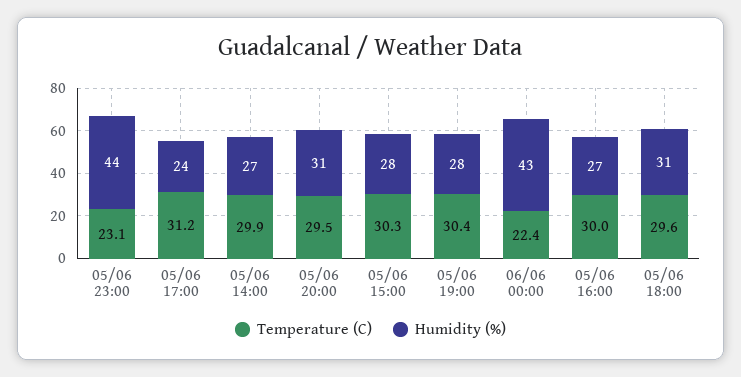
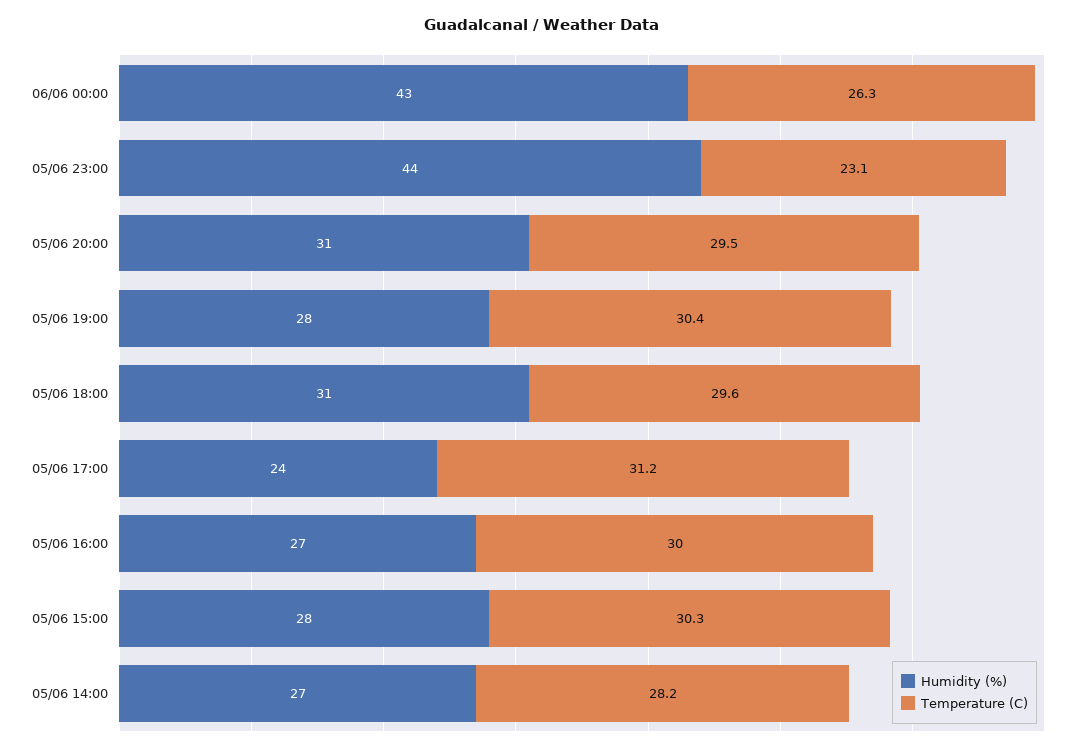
  {
    "Temperature (C)": {
      "05/06 23:00": 23.1,
      "05/06 17:00": 31.2,
-     "05/06 14:00": 29.9,
+     "05/06 14:00": 28.2,
      "05/06 20:00": 29.5,
      "05/06 15:00": 30.3,
      "05/06 19:00": 30.4,
-     "06/06 00:00": 22.4,
+     "06/06 00:00": 26.3,
      "05/06 16:00": 30,
      "05/06 18:00": 29.6
    },
    "Humidity (%)": {
      "05/06 23:00": 44,
      "05/06 17:00": 24,
      "05/06 14:00": 27,
      "05/06 20:00": 31,
      "05/06 15:00": 28,
      "05/06 19:00": 28,
      "06/06 00:00": 43,
      "05/06 16:00": 27,
      "05/06 18:00": 31
    }
  }

